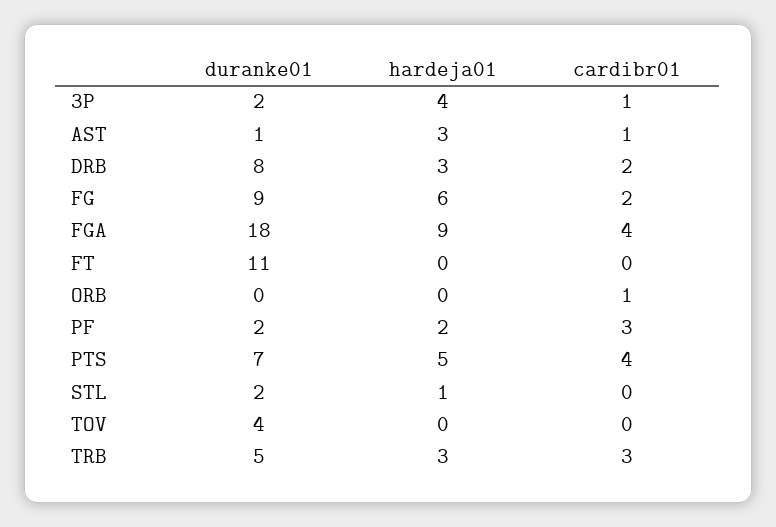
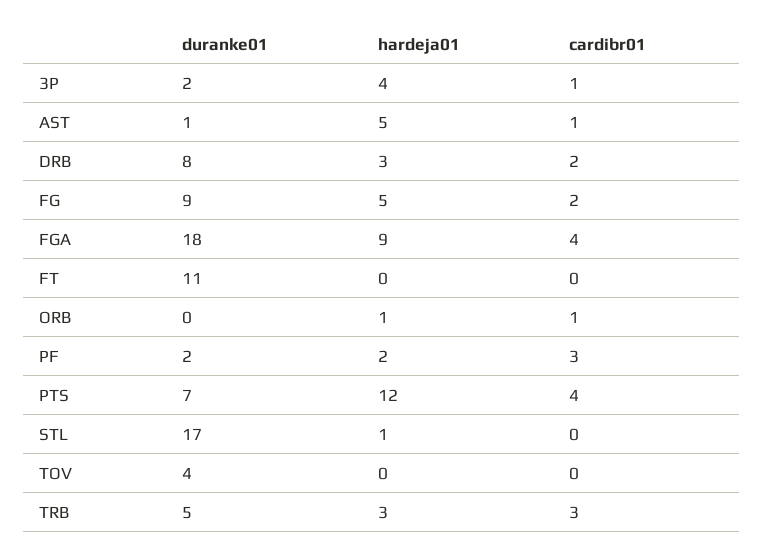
  {
    "duranke01": {
      "3P": 2,
      "AST": 1,
      "DRB": 8,
      "FG": 9,
      "FGA": 18,
      "FT": 11,
      "ORB": 0,
      "PF": 2,
      "PTS": 7,
-     "STL": 2,
+     "STL": 17,
      "TOV": 4,
      "TRB": 5
    },
    "hardeja01": {
      "3P": 4,
-     "AST": 3,
+     "AST": 5,
      "DRB": 3,
-     "FG": 6,
+     "FG": 5,
      "FGA": 9,
      "FT": 0,
-     "ORB": 0,
+     "ORB": 1,
      "PF": 2,
-     "PTS": 5,
+     "PTS": 12,
      "STL": 1,
      "TOV": 0,
      "TRB": 3
    },
    "cardibr01": {
      "3P": 1,
      "AST": 1,
      "DRB": 2,
      "FG": 2,
      "FGA": 4,
      "FT": 0,
      "ORB": 1,
      "PF": 3,
      "PTS": 4,
      "STL": 0,
      "TOV": 0,
      "TRB": 3
    }
  }

